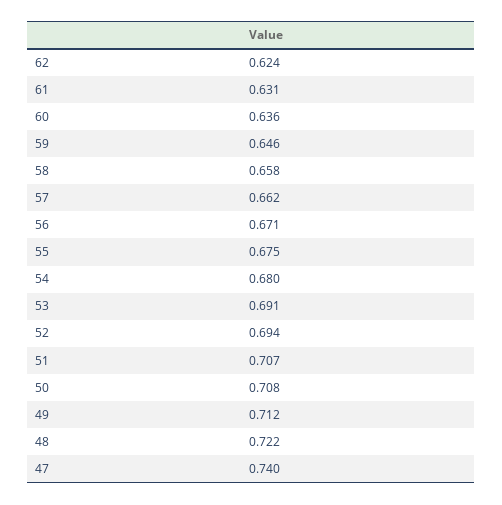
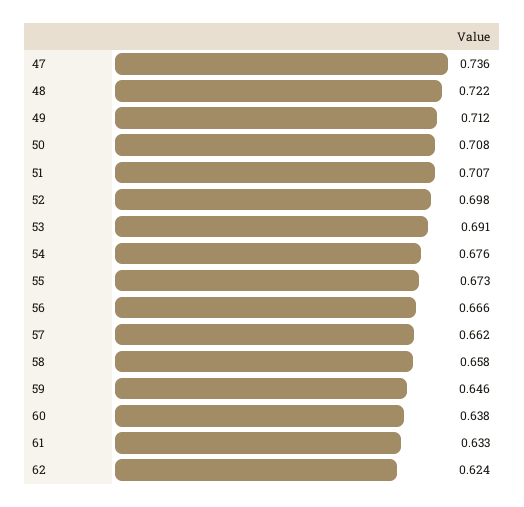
  {
    "62": 0.624,
-   "61": 0.631,
+   "61": 0.633,
-   "60": 0.636,
+   "60": 0.638,
    "59": 0.646,
    "58": 0.658,
    "57": 0.662,
-   "56": 0.671,
+   "56": 0.666,
-   "55": 0.675,
+   "55": 0.673,
-   "54": 0.68,
+   "54": 0.676,
    "53": 0.691,
-   "52": 0.694,
+   "52": 0.698,
    "51": 0.707,
    "50": 0.708,
    "49": 0.712,
    "48": 0.722,
-   "47": 0.74
+   "47": 0.736
  }

